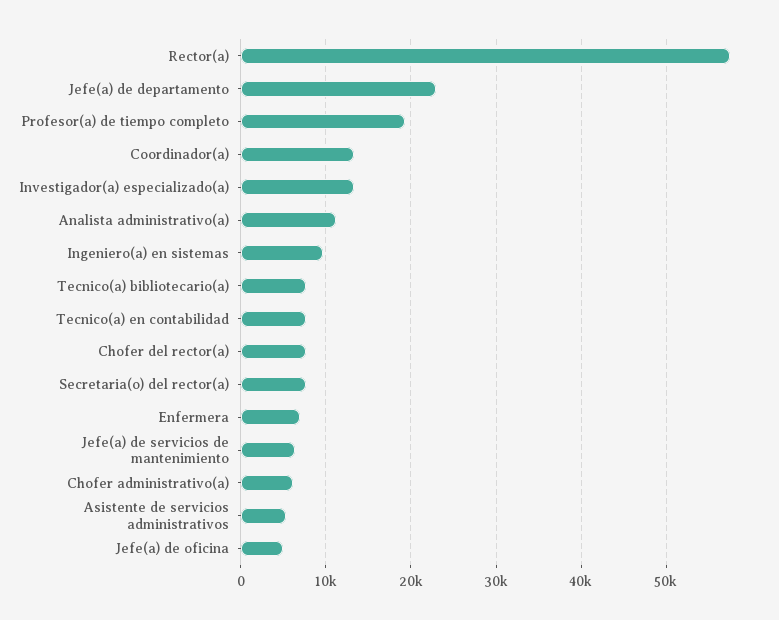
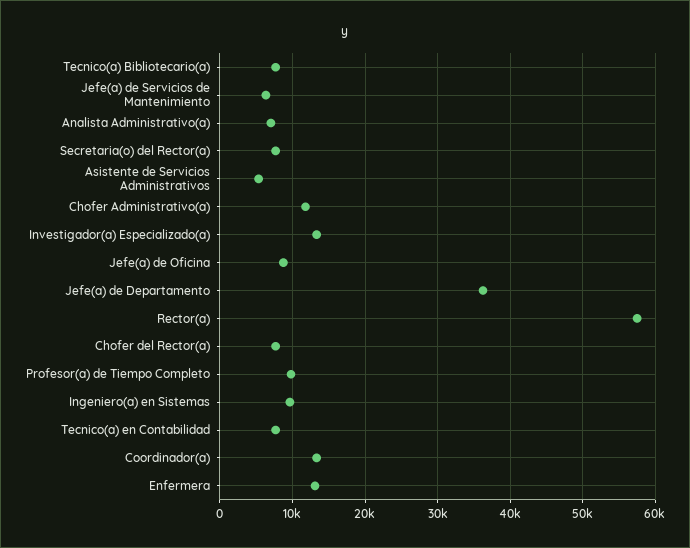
  {
    "Rector(a)": 58000,
-   "Jefe(a) de departamento": 23000,
+   "Jefe(a) de departamento": 36000,
-   "Profesor(a) de tiempo completo": 19000,
+   "Profesor(a) de tiempo completo": 10000,
    "Coordinador(a)": 13000,
    "Investigador(a) especializado(a)": 13000,
-   "Analista administrativo(a)": 11000,
+   "Analista administrativo(a)": 7000,
    "Ingeniero(a) en sistemas": 10000,
    "Tecnico(a) bibliotecario(a)": 8000,
    "Tecnico(a) en contabilidad": 8000,
    "Chofer del rector(a)": 8000,
    "Secretaria(o) del rector(a)": 8000,
-   "Enfermera": 7000,
+   "Enfermera": 13000,
    "Jefe(a) de servicios de mantenimiento": 6000,
-   "Chofer administrativo(a)": 6000,
+   "Chofer administrativo(a)": 12000,
    "Asistente de servicios administrativos": 5000,
-   "Jefe(a) de oficina": 5000
+   "Jefe(a) de oficina": 9000
  }

